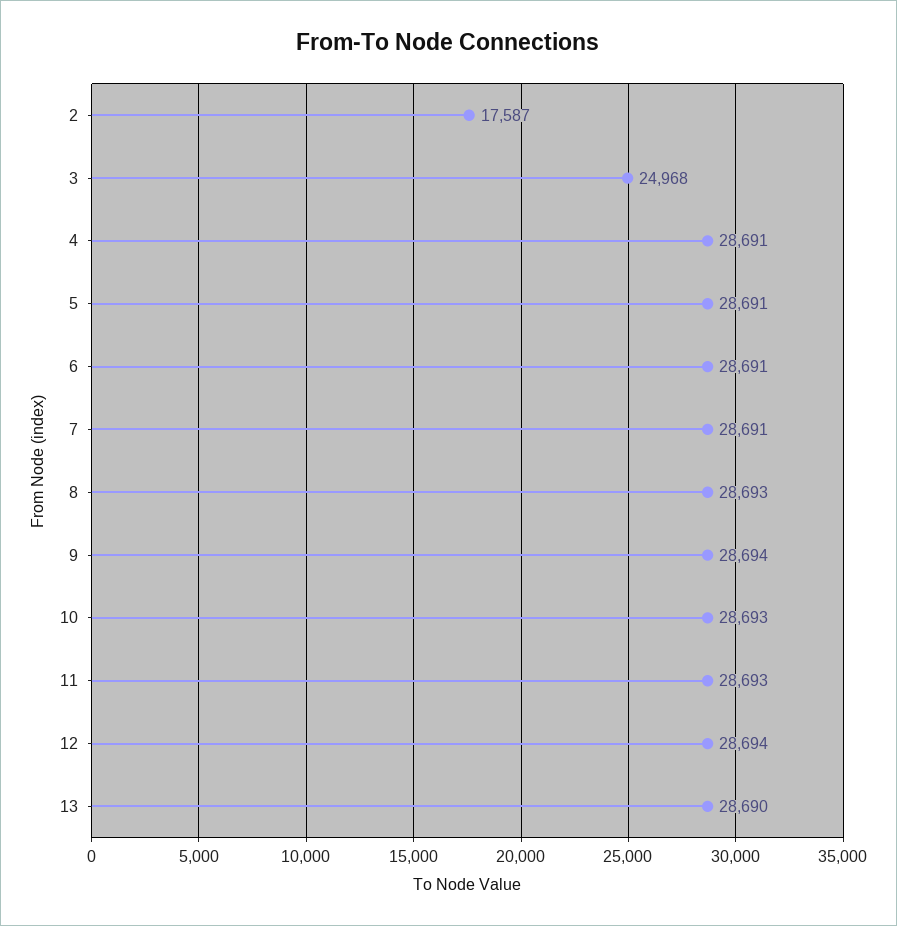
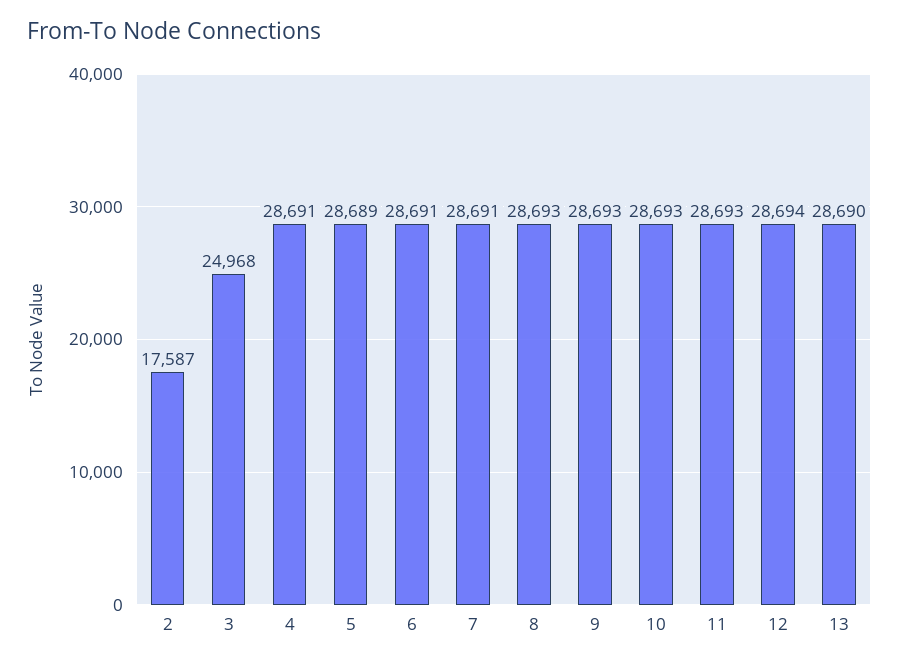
  {
    "2": 17587,
    "3": 24968,
    "4": 28691,
-   "5": 28691,
+   "5": 28689,
    "6": 28691,
    "7": 28691,
    "8": 28693,
-   "9": 28694,
+   "9": 28693,
    "10": 28693,
    "11": 28693,
    "12": 28694,
    "13": 28690
  }

